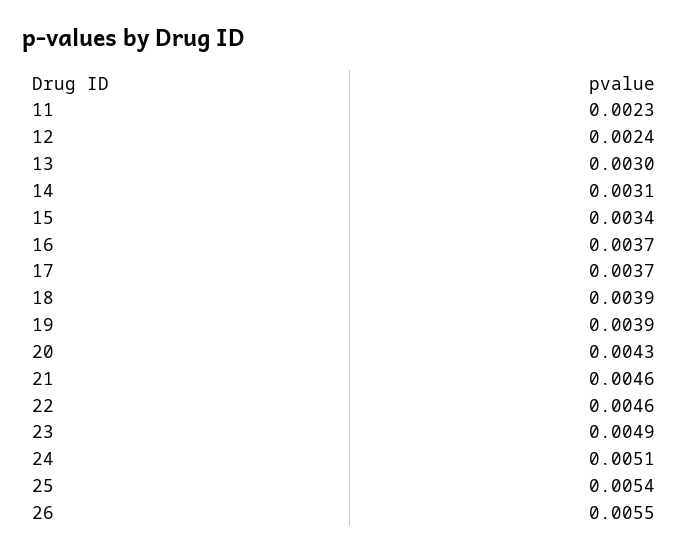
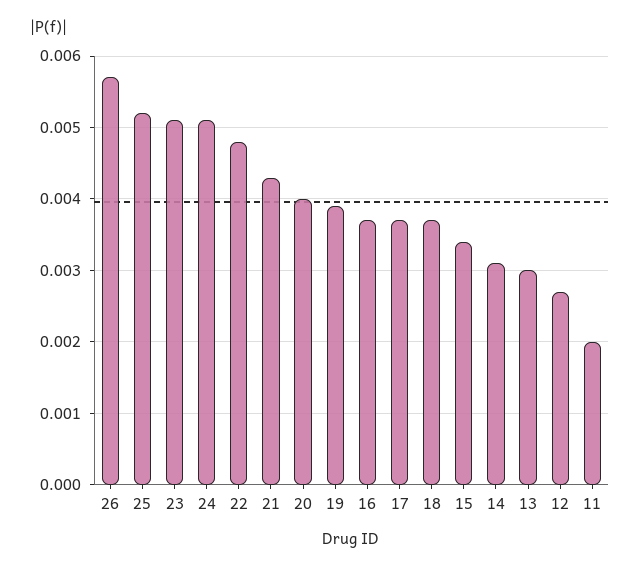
  {
-   "11": 0.0023,
+   "11": 0.002,
-   "12": 0.0024,
+   "12": 0.0027,
    "13": 0.003,
    "14": 0.0031,
    "15": 0.0034,
    "16": 0.0037,
    "17": 0.0037,
-   "18": 0.0039,
+   "18": 0.0037,
    "19": 0.0039,
-   "20": 0.0043,
+   "20": 0.004,
-   "21": 0.0046,
+   "21": 0.0043,
-   "22": 0.0046,
+   "22": 0.0048,
-   "23": 0.0049,
+   "23": 0.0051,
    "24": 0.0051,
-   "25": 0.0054,
+   "25": 0.0052,
-   "26": 0.0055
+   "26": 0.0057
  }

